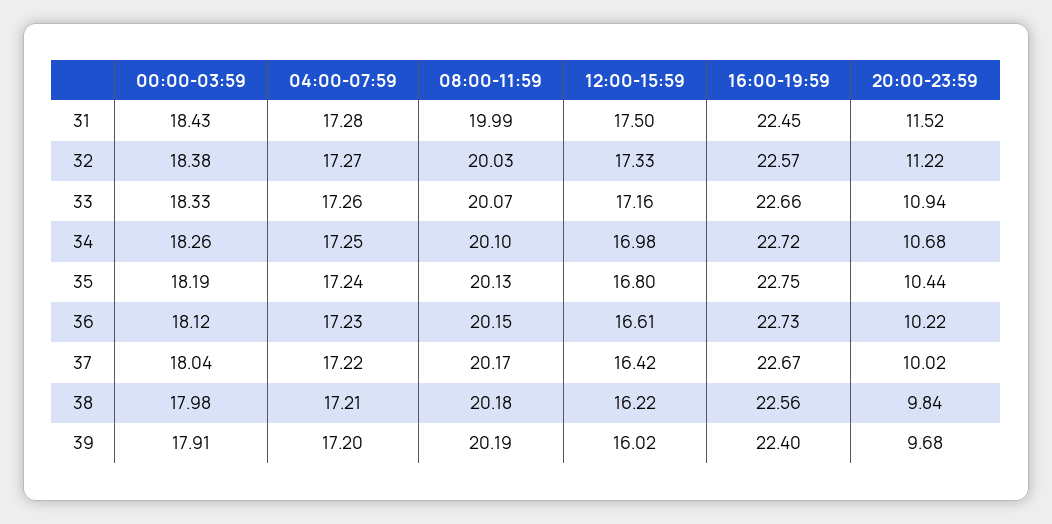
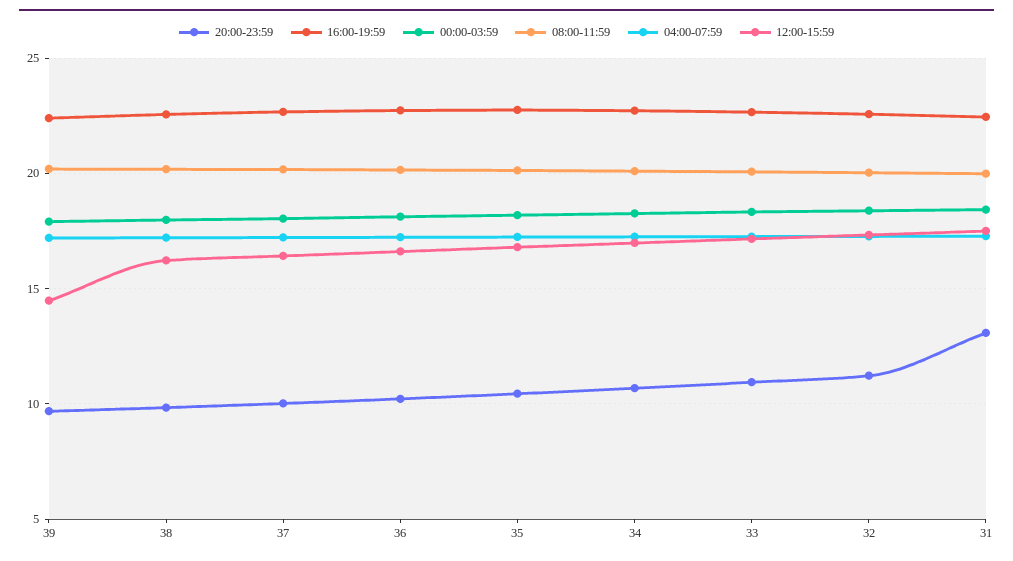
  {
    "00:00-03:59": {
      "31": 18.43,
      "32": 18.38,
      "33": 18.33,
      "34": 18.26,
      "35": 18.19,
      "36": 18.12,
      "37": 18.04,
      "38": 17.98,
      "39": 17.91
    },
    "04:00-07:59": {
      "31": 17.28,
      "32": 17.27,
      "33": 17.26,
      "34": 17.25,
      "35": 17.24,
      "36": 17.23,
      "37": 17.22,
      "38": 17.21,
      "39": 17.2
    },
    "08:00-11:59": {
      "31": 19.99,
      "32": 20.03,
      "33": 20.07,
      "34": 20.1,
      "35": 20.13,
      "36": 20.15,
      "37": 20.17,
      "38": 20.18,
      "39": 20.19
    },
    "12:00-15:59": {
      "31": 17.5,
      "32": 17.33,
      "33": 17.16,
      "34": 16.98,
      "35": 16.8,
      "36": 16.61,
      "37": 16.42,
      "38": 16.22,
-     "39": 16.02
+     "39": 14.5
    },
    "16:00-19:59": {
      "31": 22.45,
      "32": 22.57,
      "33": 22.66,
      "34": 22.72,
      "35": 22.75,
      "36": 22.73,
      "37": 22.67,
      "38": 22.56,
      "39": 22.4
    },
    "20:00-23:59": {
-     "31": 11.52,
+     "31": 13,
      "32": 11.22,
      "33": 10.94,
      "34": 10.68,
      "35": 10.44,
      "36": 10.22,
      "37": 10.02,
      "38": 9.84,
      "39": 9.68
    }
  }

